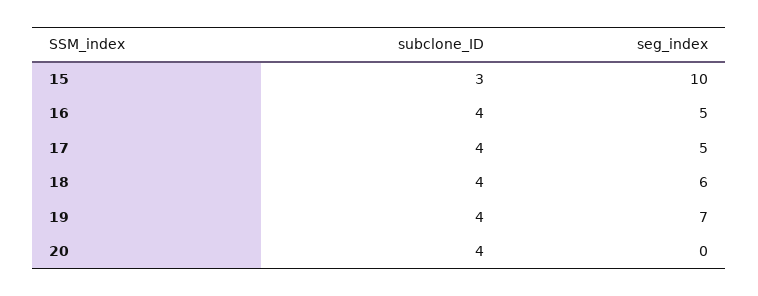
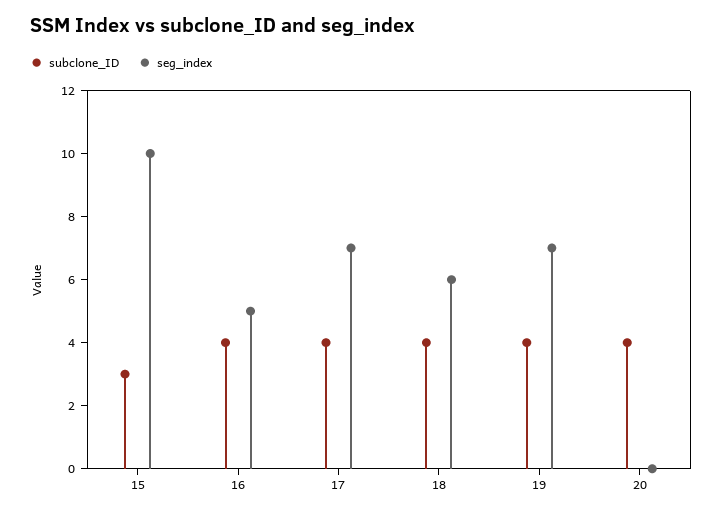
  {
    "subclone_ID": {
      "15": 3,
      "16": 4,
      "17": 4,
      "18": 4,
      "19": 4,
      "20": 4
    },
    "seg_index": {
      "15": 10,
      "16": 5,
-     "17": 5,
+     "17": 7,
      "18": 6,
      "19": 7,
      "20": 0
    }
  }

